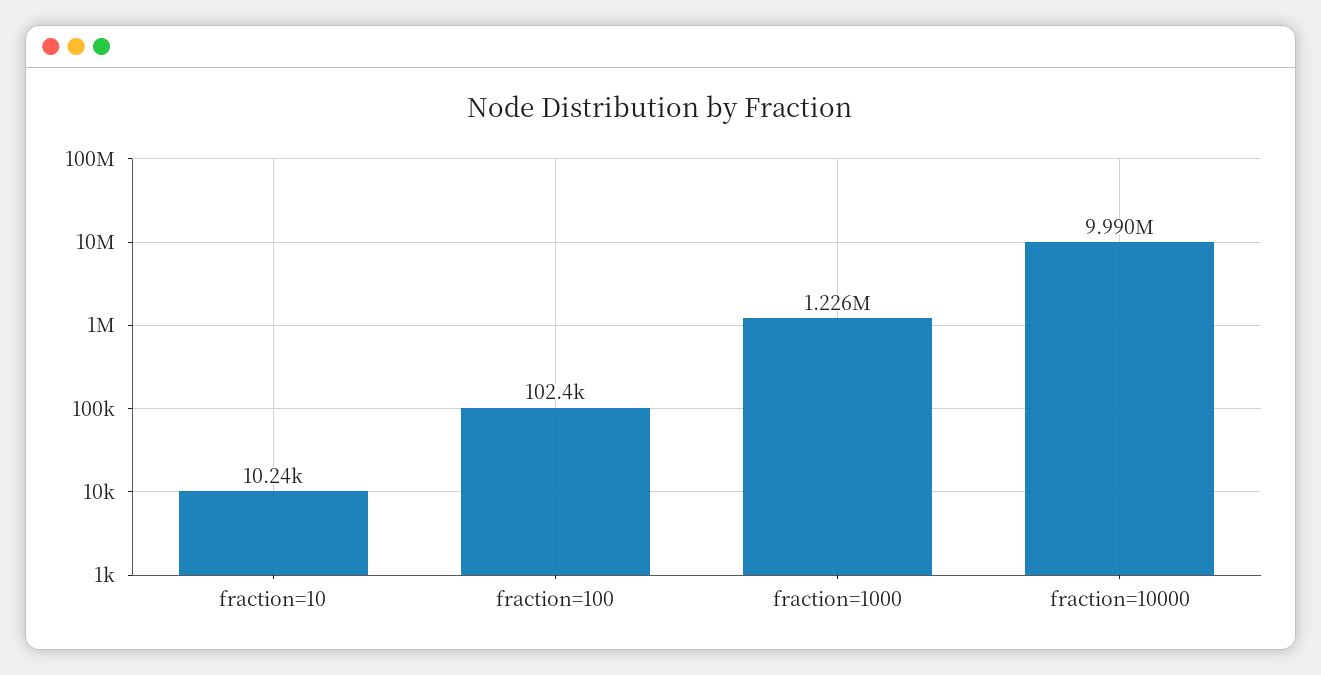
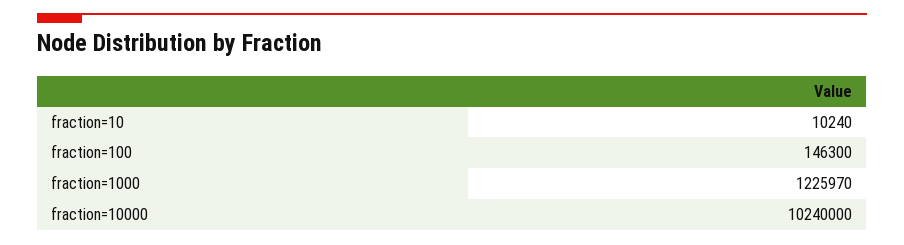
  {
    "fraction=10": 10240,
-   "fraction=100": 102400,
+   "fraction=100": 146300,
    "fraction=1000": 1225970,
-   "fraction=10000": 9990000
+   "fraction=10000": 10240000
  }

